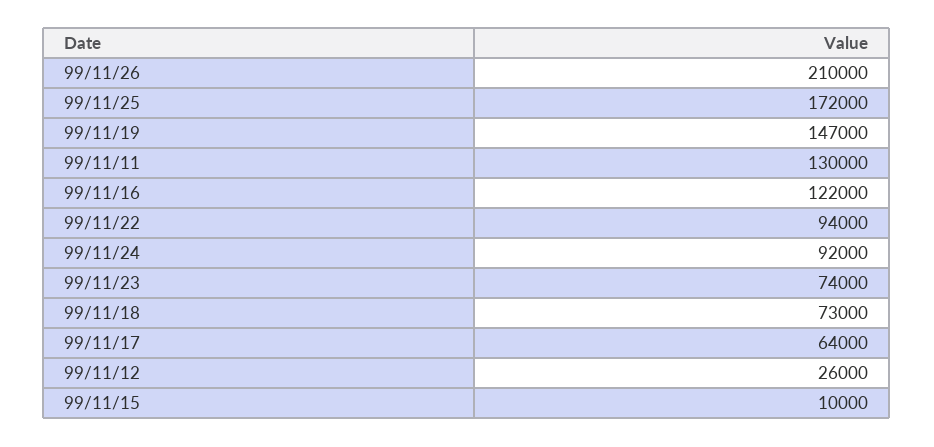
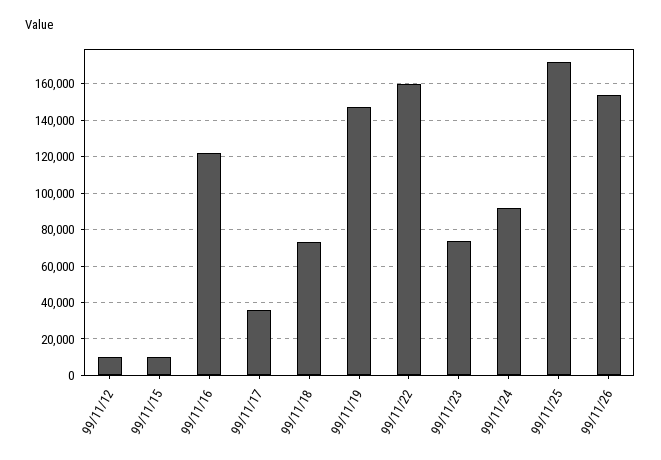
  {
-   "99/11/26": 210000,
+   "99/11/26": 155000,
    "99/11/25": 172000,
    "99/11/19": 147000,
-   "99/11/11": 130000,
    "99/11/16": 122000,
-   "99/11/22": 94000,
+   "99/11/22": 160000,
    "99/11/24": 92000,
    "99/11/23": 74000,
    "99/11/18": 73000,
-   "99/11/17": 64000,
+   "99/11/17": 35000,
-   "99/11/12": 26000,
+   "99/11/12": 10000,
    "99/11/15": 10000
  }

